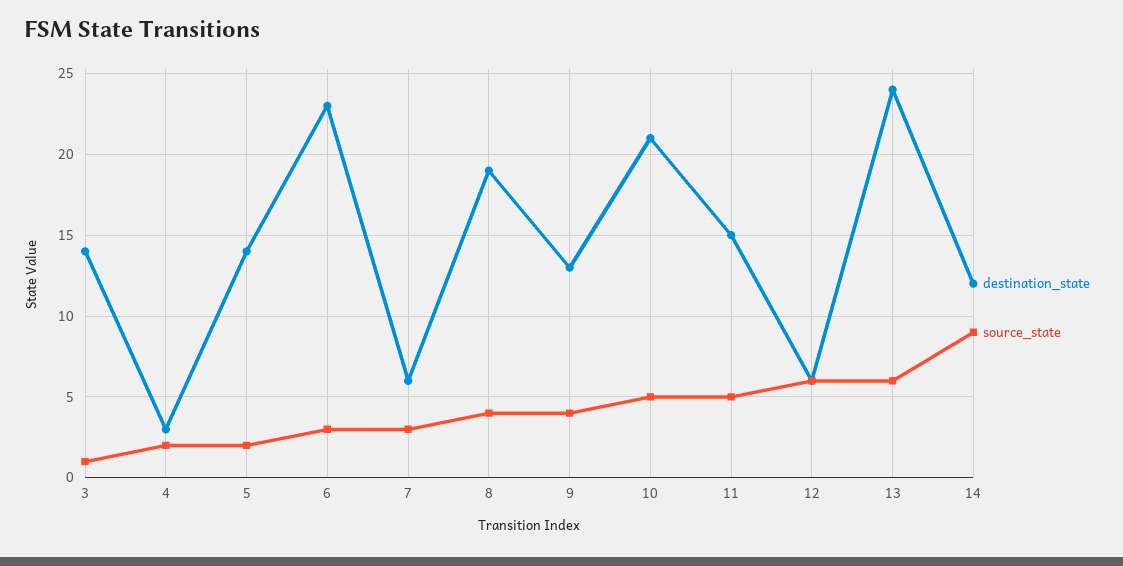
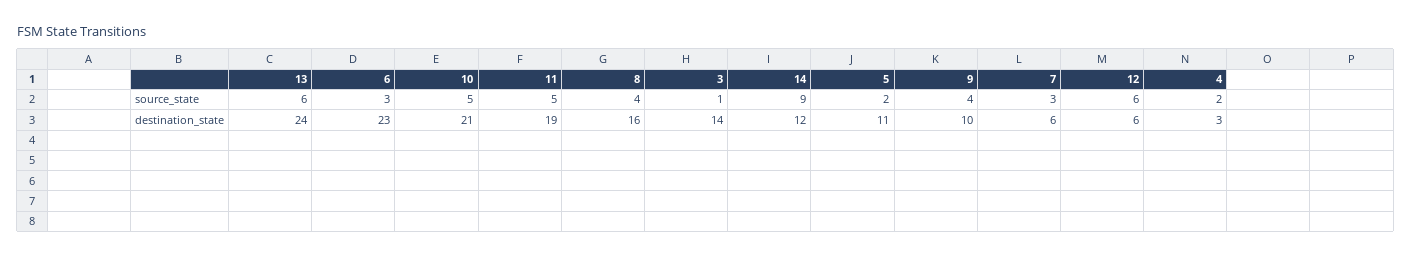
  {
    "destination_state": {
      "3": 14,
      "4": 3,
-     "5": 14,
+     "5": 11,
      "6": 23,
      "7": 6,
-     "8": 19,
+     "8": 16,
-     "9": 13,
+     "9": 10,
      "10": 21,
-     "11": 15,
+     "11": 19,
      "12": 6,
      "13": 24,
      "14": 12
    },
    "source_state": {
      "3": 1,
      "4": 2,
      "5": 2,
      "6": 3,
      "7": 3,
      "8": 4,
      "9": 4,
      "10": 5,
      "11": 5,
      "12": 6,
      "13": 6,
      "14": 9
    }
  }

